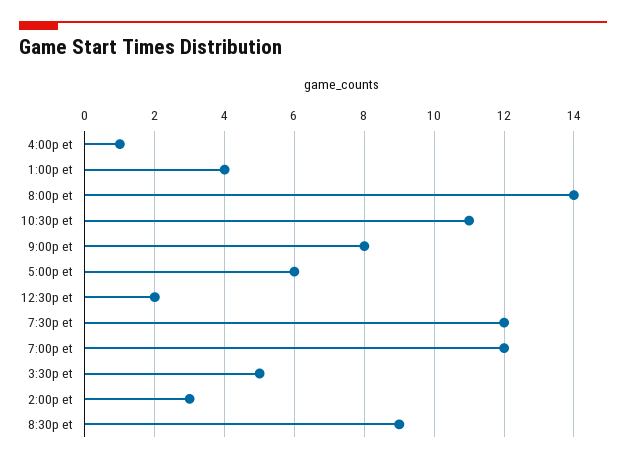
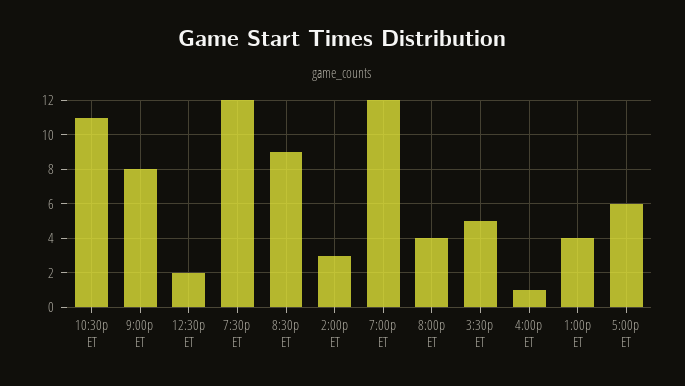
  {
    "4:00p et": 1,
    "1:00p et": 4,
-   "8:00p et": 14,
+   "8:00p et": 4,
    "10:30p et": 11,
    "9:00p et": 8,
    "5:00p et": 6,
    "12:30p et": 2,
    "7:30p et": 12,
    "7:00p et": 12,
    "3:30p et": 5,
    "2:00p et": 3,
    "8:30p et": 9
  }

